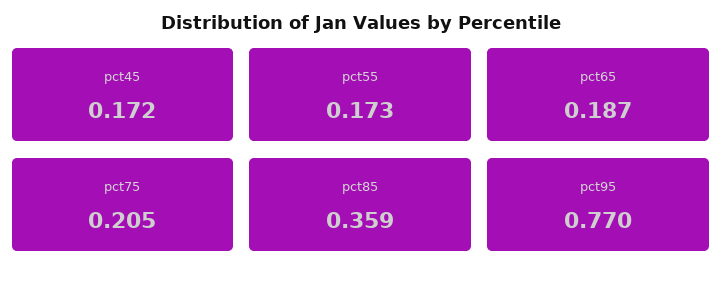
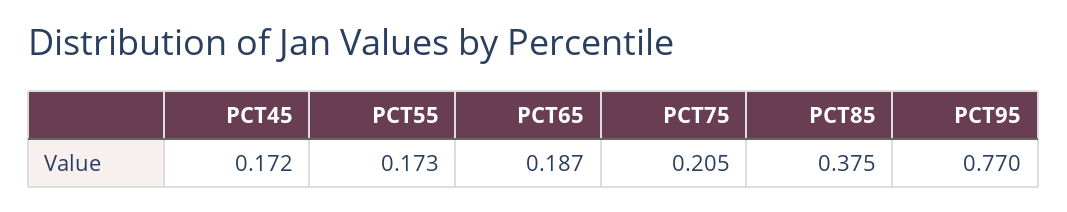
  {
    "pct45": 0.172,
    "pct55": 0.173,
    "pct65": 0.187,
    "pct75": 0.205,
-   "pct85": 0.359,
+   "pct85": 0.375,
    "pct95": 0.77
  }

